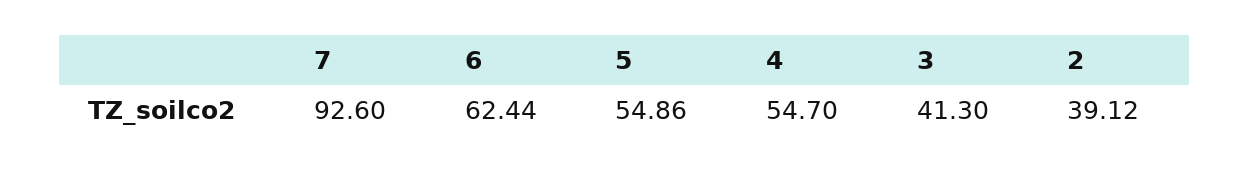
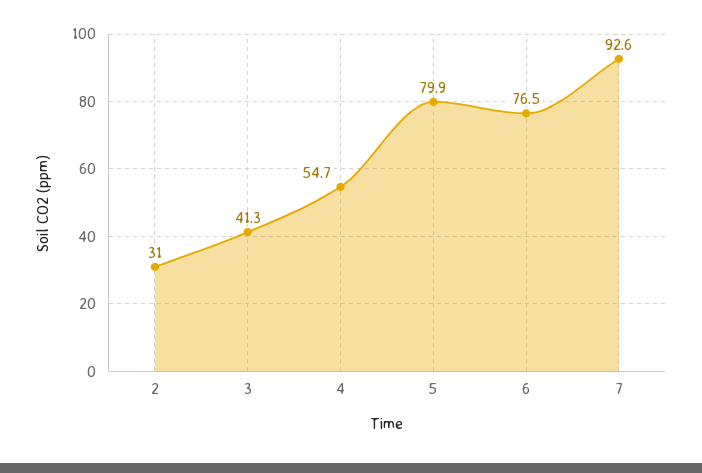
  {
    "7": 92.6,
-   "6": 62.44,
+   "6": 76.5,
-   "5": 54.86,
+   "5": 79.9,
    "4": 54.7,
    "3": 41.3,
-   "2": 39.12
+   "2": 31
  }

